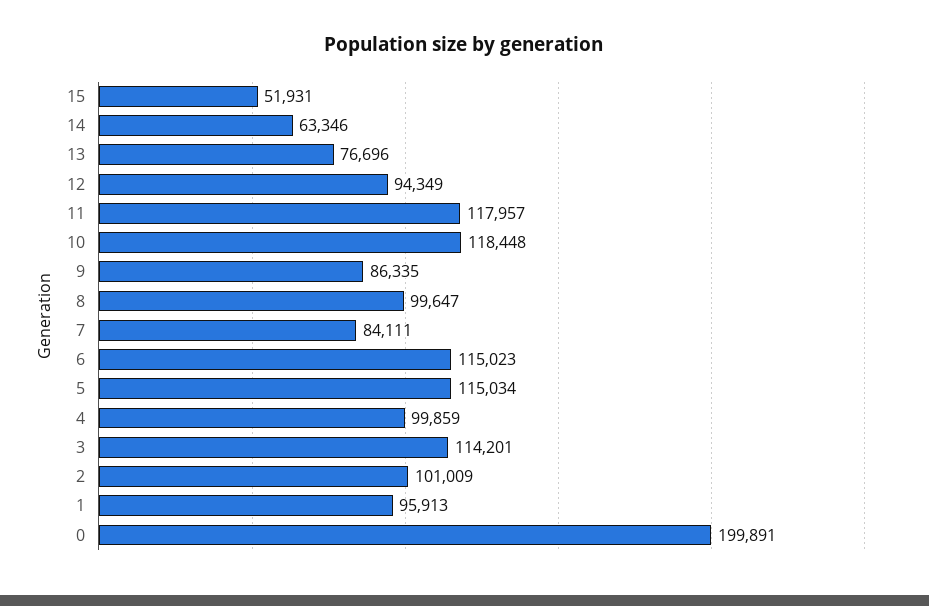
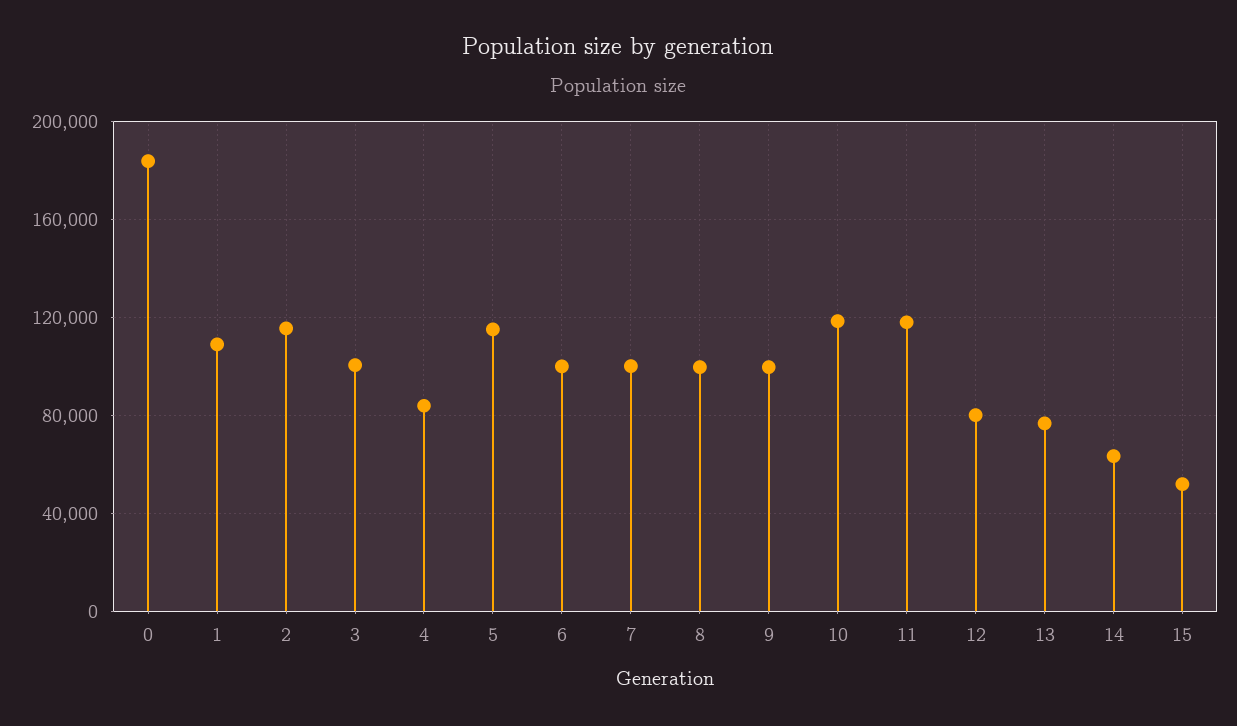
  {
    "15": 51931,
    "14": 63346,
    "13": 76696,
-   "12": 94349,
+   "12": 80000,
    "11": 117957,
    "10": 118448,
-   "9": 86335,
+   "9": 100000,
    "8": 99647,
-   "7": 84111,
+   "7": 100000,
-   "6": 115023,
+   "6": 100000,
    "5": 115034,
-   "4": 99859,
+   "4": 85000,
-   "3": 114201,
+   "3": 100000,
-   "2": 101009,
+   "2": 115000,
-   "1": 95913,
+   "1": 110000,
-   "0": 199891
+   "0": 185000
  }

